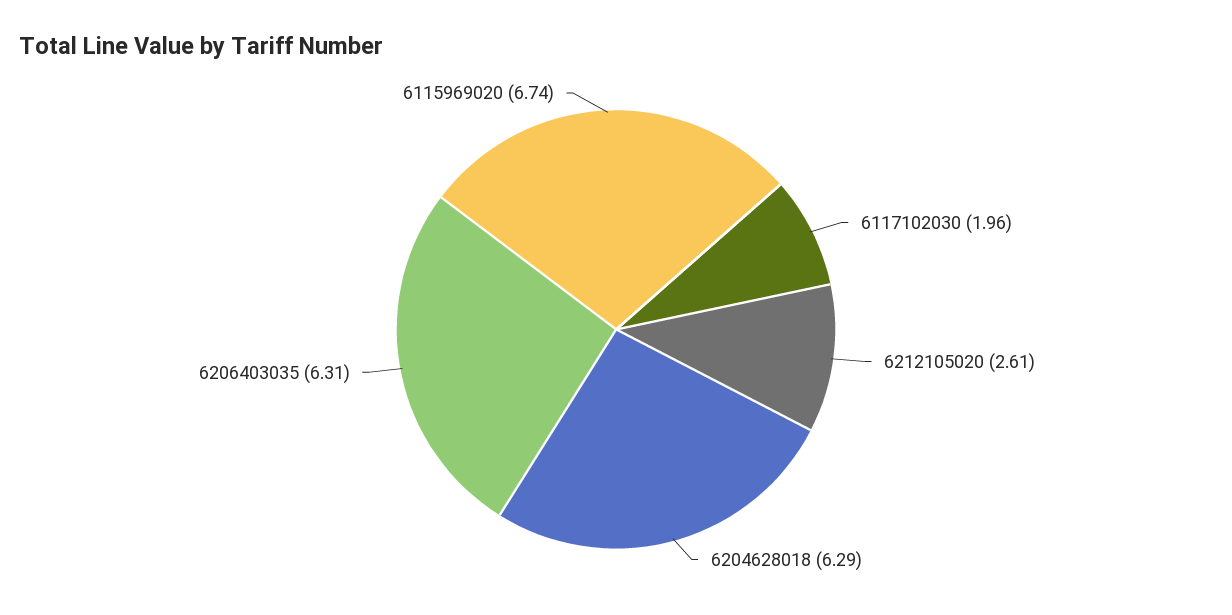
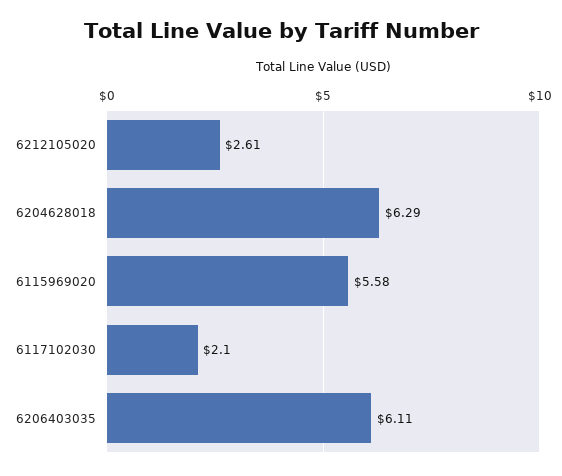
  {
-   "6117102030": 1.96,
+   "6117102030": 2.1,
    "6212105020": 2.61,
    "6204628018": 6.29,
-   "6206403035": 6.31,
+   "6206403035": 6.11,
-   "6115969020": 6.74
+   "6115969020": 5.58
  }

